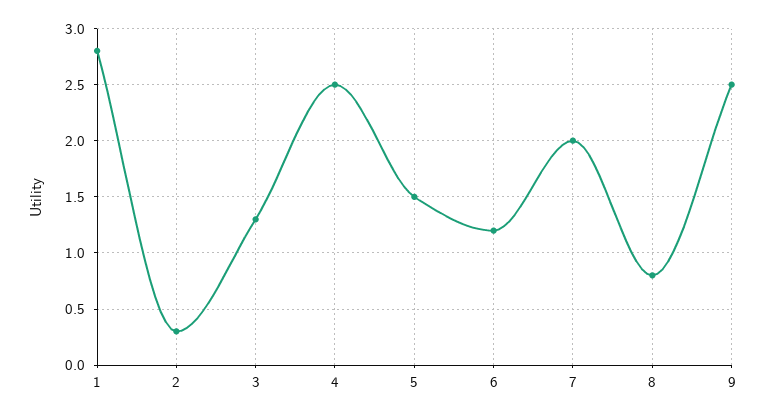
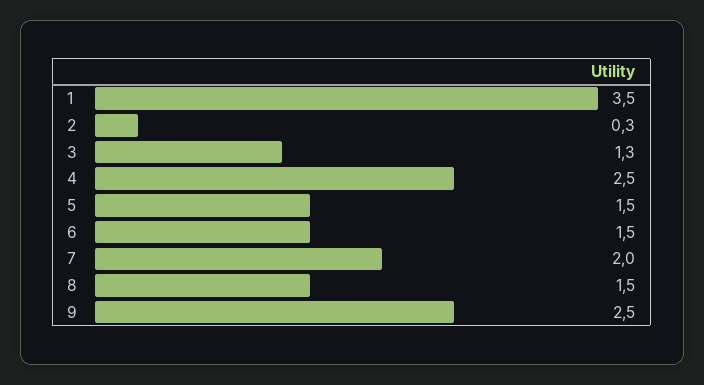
  {
-   "1": 2.8,
+   "1": 3.5,
    "2": 0.3,
    "3": 1.3,
    "4": 2.5,
    "5": 1.5,
-   "6": 1.2,
+   "6": 1.5,
    "7": 2,
-   "8": 0.8,
+   "8": 1.5,
    "9": 2.5
  }

